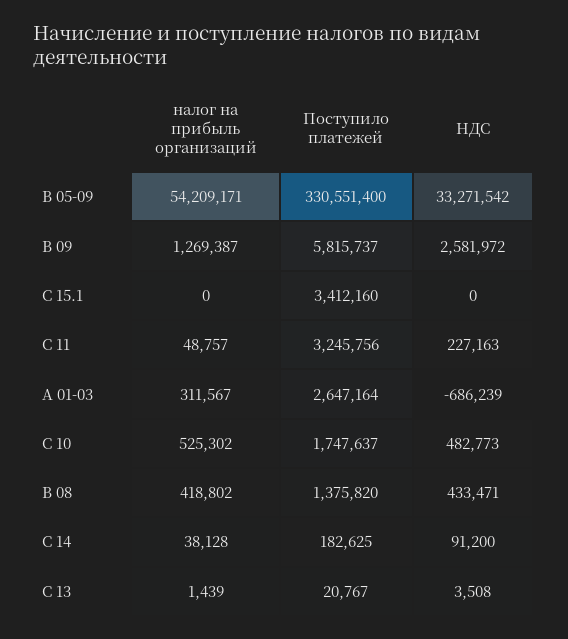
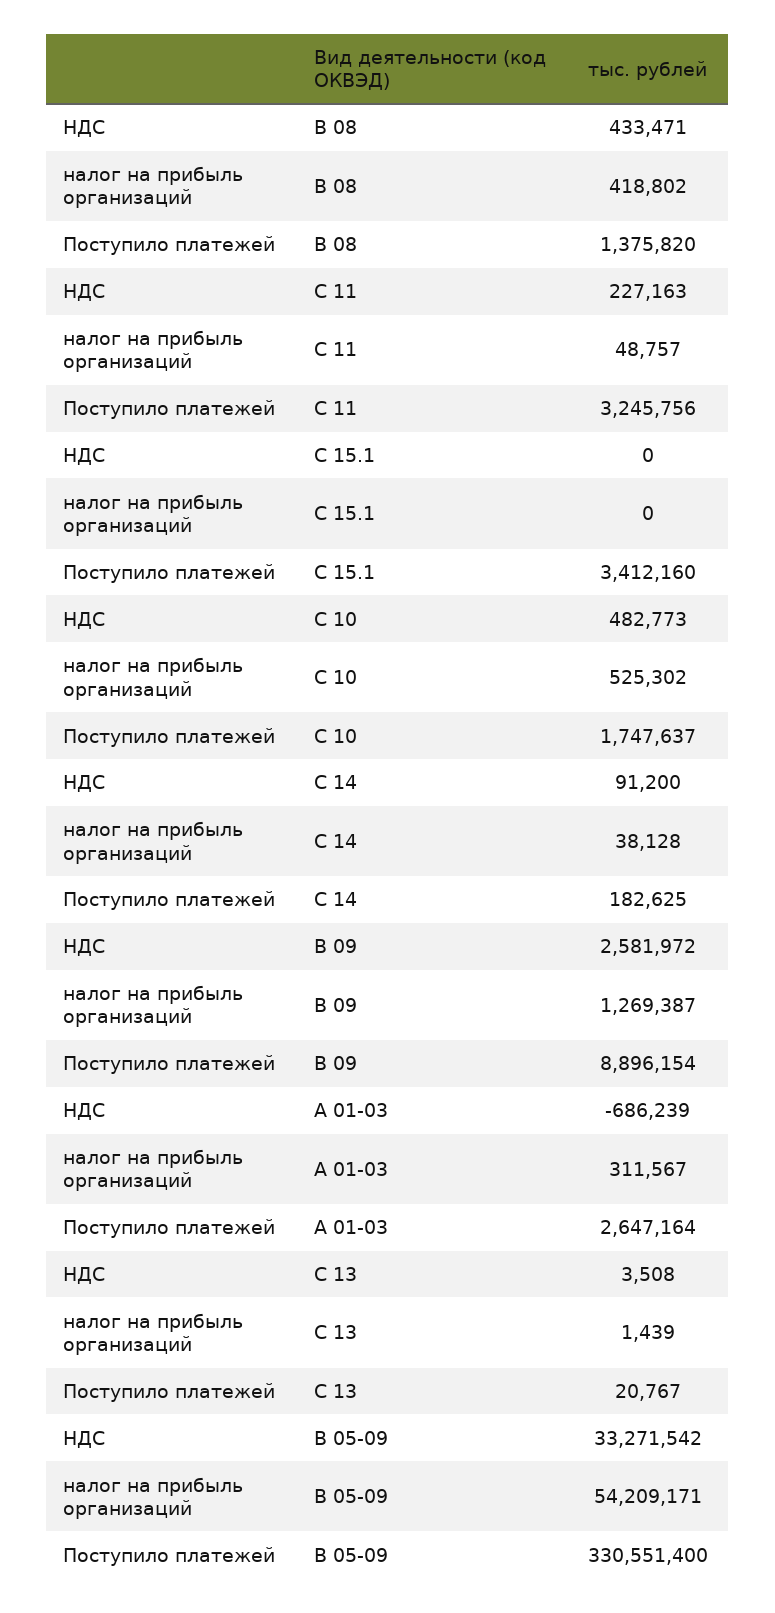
  {
    "налог на прибыль организаций": {
      "B 05-09": 54209171,
      "B 09": 1269387,
      "С 15.1": 0,
      "С 11": 48757,
      "А 01-03": 311567,
      "С 10": 525302,
      "B 08": 418802,
      "C 14": 38128,
      "С 13": 1439
    },
    "Поступило платежей": {
      "B 05-09": 330551400,
-     "B 09": 5815737,
+     "B 09": 8896154,
      "С 15.1": 3412160,
      "С 11": 3245756,
      "А 01-03": 2647164,
      "С 10": 1747637,
      "B 08": 1375820,
      "C 14": 182625,
      "С 13": 20767
    },
    "НДС": {
      "B 05-09": 33271542,
      "B 09": 2581972,
      "С 15.1": 0,
      "С 11": 227163,
      "А 01-03": -686239,
      "С 10": 482773,
      "B 08": 433471,
      "C 14": 91200,
      "С 13": 3508
    }
  }

